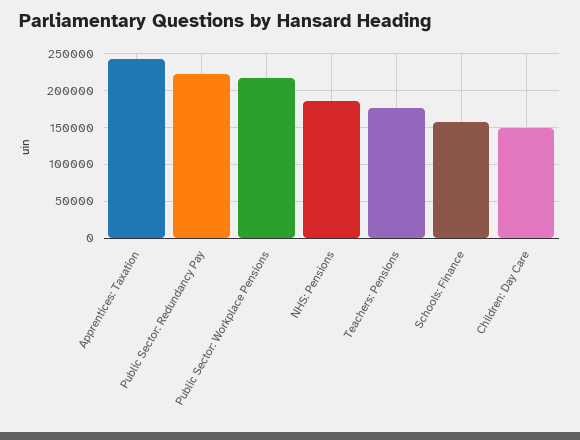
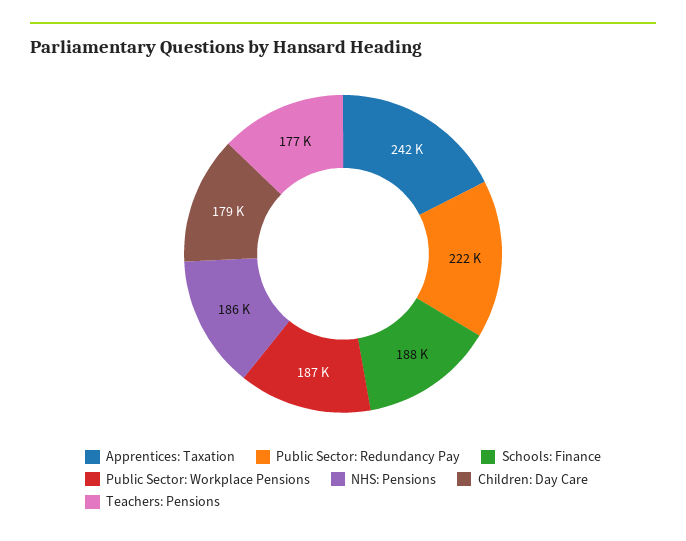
  {
    "Apprentices: Taxation": 242000,
    "Public Sector: Redundancy Pay": 222000,
-   "Public Sector: Workplace Pensions": 220000,
+   "Public Sector: Workplace Pensions": 187000,
    "NHS: Pensions": 186000,
    "Teachers: Pensions": 177000,
-   "Schools: Finance": 160000,
+   "Schools: Finance": 188000,
-   "Children: Day Care": 150000
+   "Children: Day Care": 179000
  }

